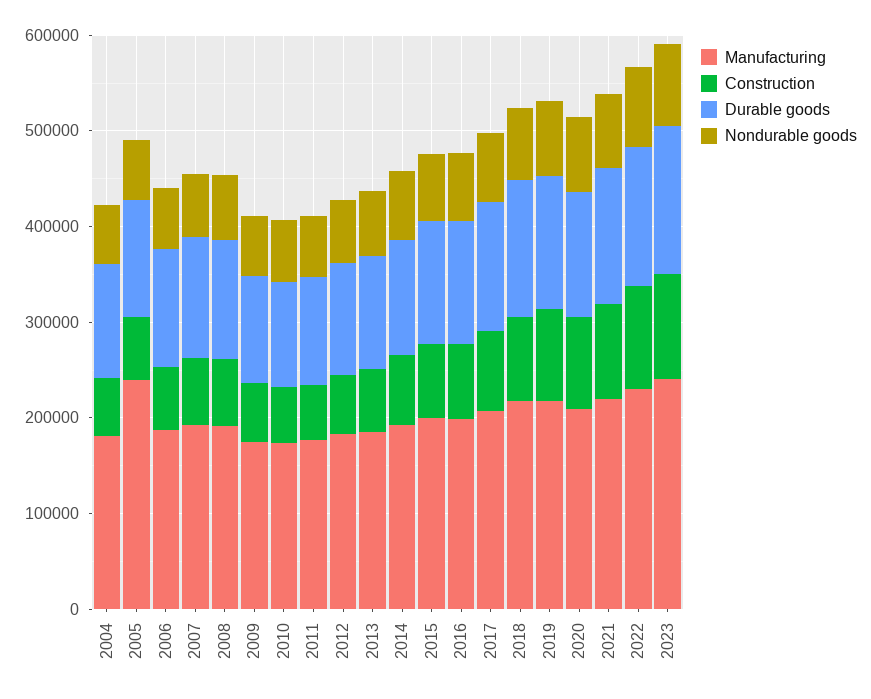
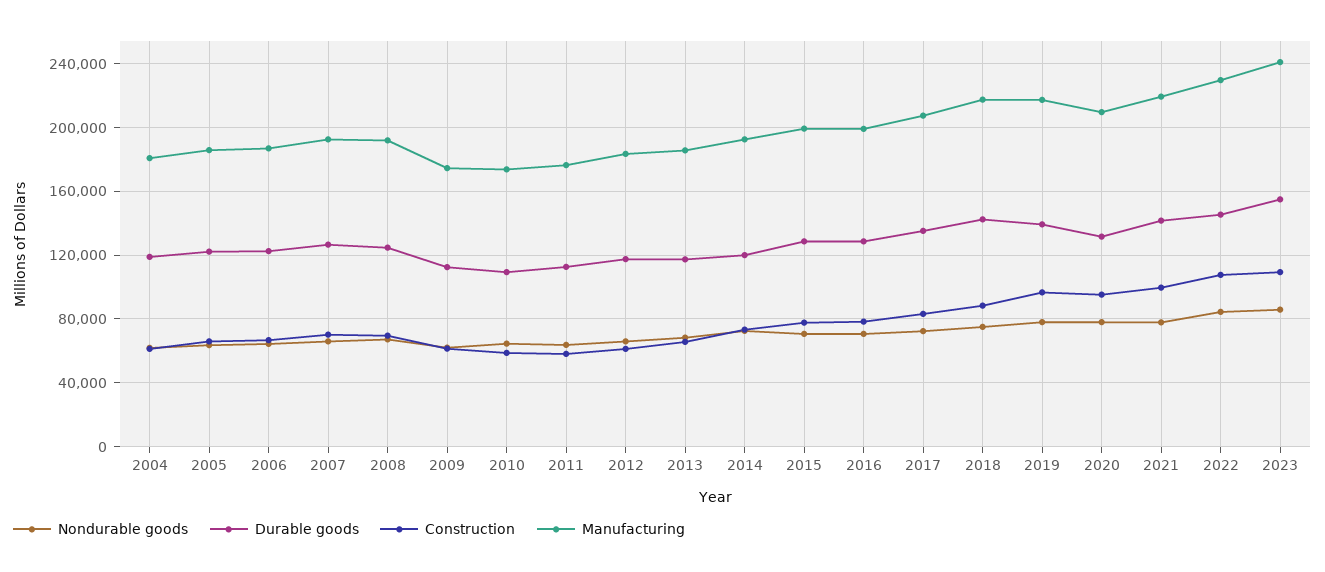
  {
    "Manufacturing": {
      "2004": 180000,
-     "2005": 240000,
+     "2005": 185000,
      "2006": 185000,
      "2007": 195000,
      "2008": 190000,
      "2009": 175000,
      "2010": 175000,
      "2011": 175000,
      "2012": 185000,
      "2013": 185000,
      "2014": 195000,
      "2015": 200000,
      "2016": 200000,
      "2017": 210000,
      "2018": 220000,
      "2019": 215000,
      "2020": 210000,
      "2021": 220000,
      "2022": 230000,
      "2023": 240000
    },
    "Construction": {
      "2004": 60000,
      "2005": 65000,
      "2006": 65000,
      "2007": 70000,
      "2008": 70000,
      "2009": 60000,
      "2010": 60000,
      "2011": 60000,
      "2012": 60000,
      "2013": 65000,
      "2014": 75000,
      "2015": 80000,
      "2016": 80000,
      "2017": 85000,
      "2018": 90000,
      "2019": 95000,
      "2020": 95000,
      "2021": 100000,
      "2022": 110000,
      "2023": 110000
    },
    "Durable goods": {
      "2004": 120000,
      "2005": 120000,
      "2006": 125000,
      "2007": 125000,
      "2008": 125000,
      "2009": 115000,
      "2010": 110000,
      "2011": 115000,
      "2012": 120000,
      "2013": 115000,
      "2014": 120000,
      "2015": 130000,
      "2016": 130000,
      "2017": 135000,
      "2018": 145000,
      "2019": 140000,
      "2020": 130000,
      "2021": 140000,
      "2022": 145000,
      "2023": 155000
    },
    "Nondurable goods": {
      "2004": 60000,
      "2005": 65000,
      "2006": 65000,
      "2007": 65000,
      "2008": 65000,
      "2009": 60000,
      "2010": 65000,
      "2011": 65000,
      "2012": 65000,
      "2013": 70000,
      "2014": 75000,
      "2015": 70000,
      "2016": 70000,
      "2017": 70000,
      "2018": 75000,
      "2019": 80000,
      "2020": 80000,
      "2021": 80000,
      "2022": 85000,
      "2023": 85000
    }
  }

